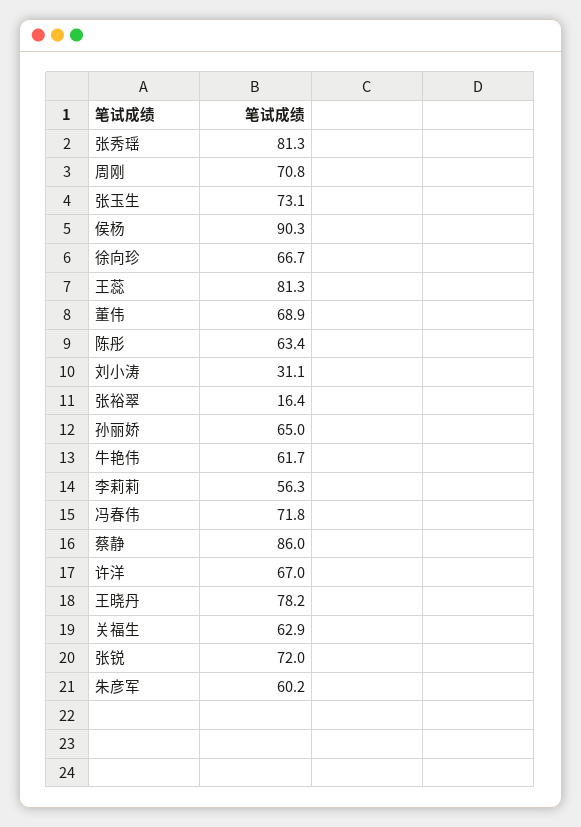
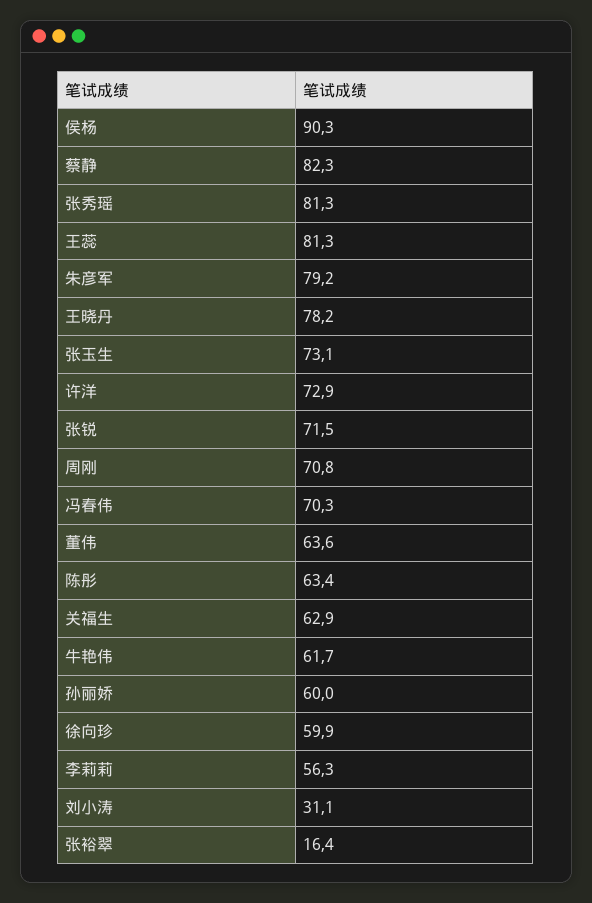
  {
    "张秀瑶": 81.3,
    "周刚": 70.8,
    "张玉生": 73.1,
    "侯杨": 90.3,
-   "徐向珍": 66.7,
+   "徐向珍": 59.9,
    "王蕊": 81.3,
-   "董伟": 68.9,
+   "董伟": 63.6,
    "陈彤": 63.4,
    "刘小涛": 31.1,
    "张裕翠": 16.4,
-   "孙丽娇": 65,
+   "孙丽娇": 60,
    "牛艳伟": 61.7,
    "李莉莉": 56.3,
-   "冯春伟": 71.8,
+   "冯春伟": 70.3,
-   "蔡静": 86,
+   "蔡静": 82.3,
-   "许洋": 67,
+   "许洋": 72.9,
    "王晓丹": 78.2,
    "关福生": 62.9,
-   "张锐": 72,
+   "张锐": 71.5,
-   "朱彦军": 60.2
+   "朱彦军": 79.2
  }

